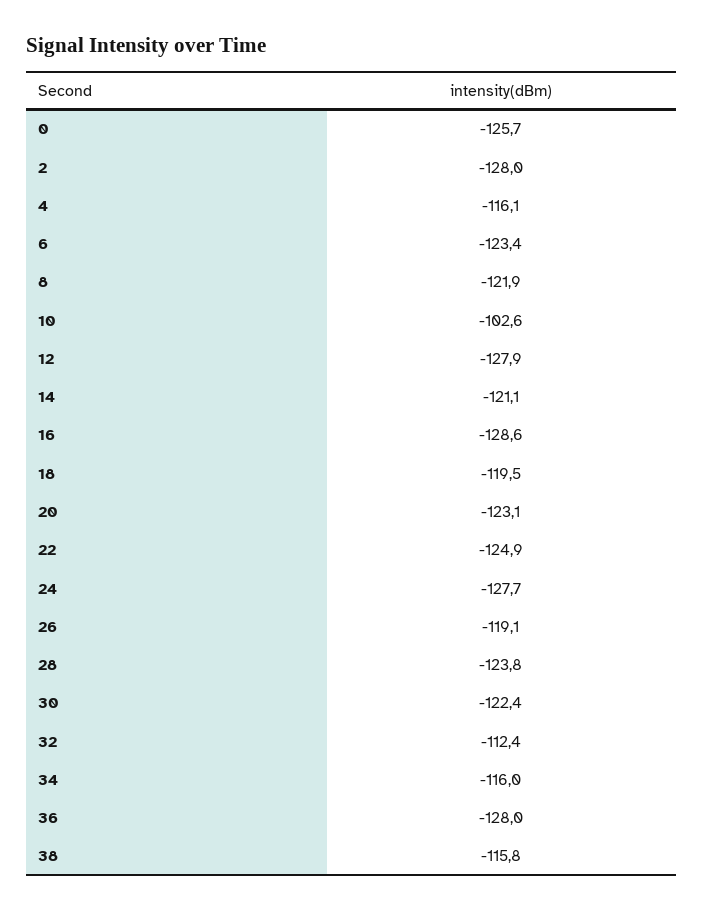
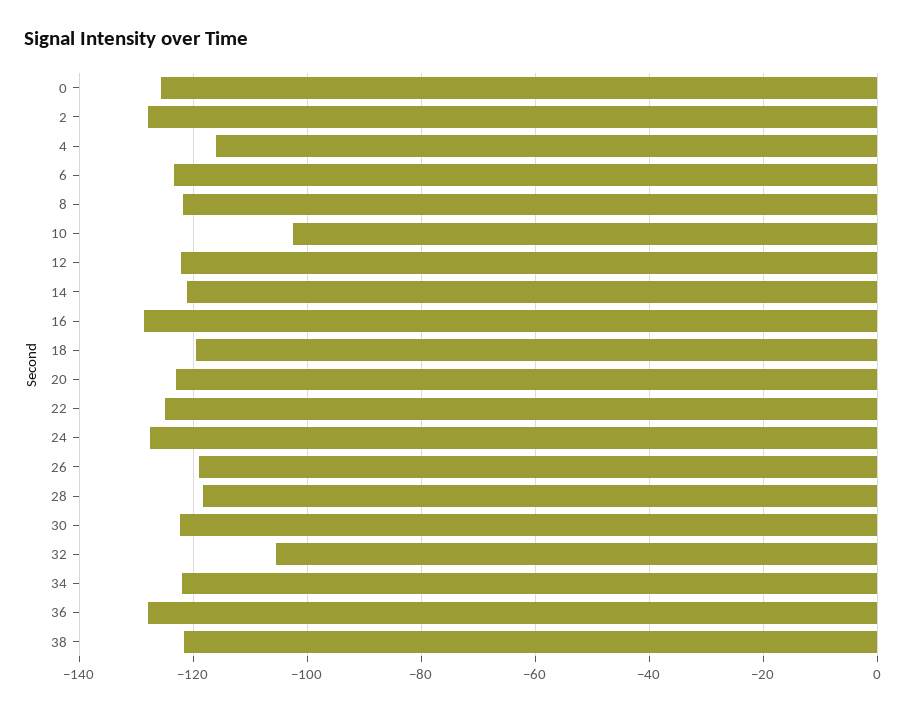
  {
    "0": -125.7,
    "2": -128,
    "4": -116.1,
    "6": -123.4,
    "8": -121.9,
    "10": -102.6,
-   "12": -127.9,
+   "12": -122,
    "14": -121.1,
    "16": -128.6,
    "18": -119.5,
    "20": -123.1,
    "22": -124.9,
    "24": -127.7,
    "26": -119.1,
-   "28": -123.8,
+   "28": -118,
    "30": -122.4,
-   "32": -112.4,
+   "32": -106,
-   "34": -116,
+   "34": -122,
    "36": -128,
-   "38": -115.8
+   "38": -122
  }

